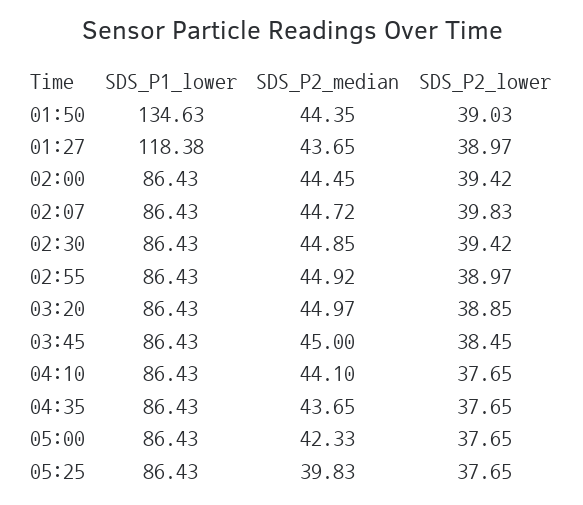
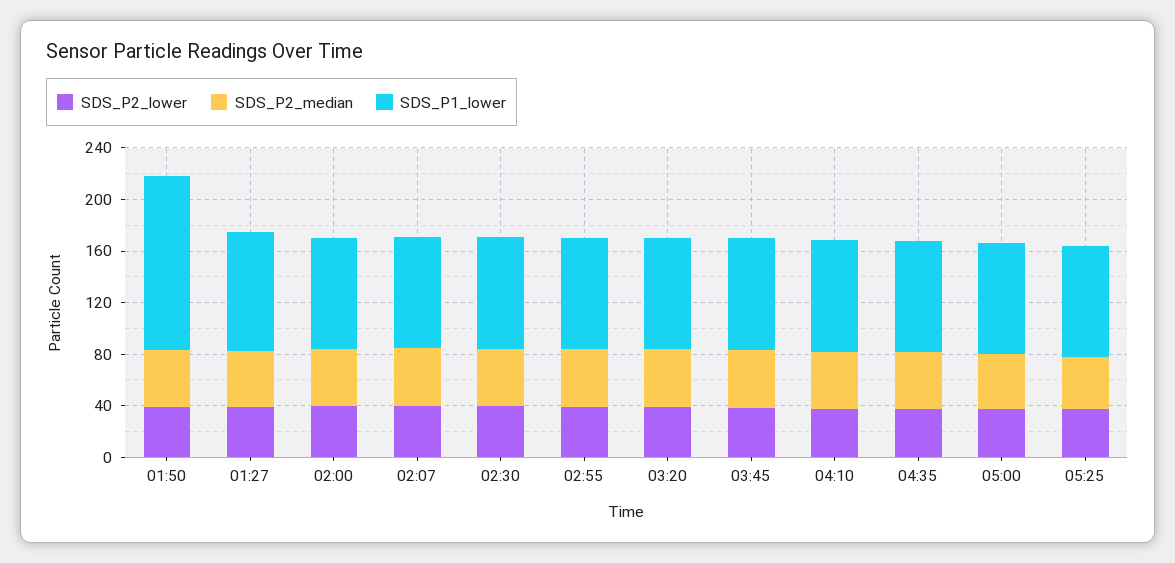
  {
    "SDS_P1_lower": {
      "01:50": 134.63,
-     "01:27": 118.38,
+     "01:27": 90,
      "02:00": 86.43,
      "02:07": 86.43,
      "02:30": 86.43,
      "02:55": 86.43,
      "03:20": 86.43,
      "03:45": 86.43,
      "04:10": 86.43,
      "04:35": 86.43,
      "05:00": 86.43,
      "05:25": 86.43
    },
    "SDS_P2_median": {
      "01:50": 44.35,
      "01:27": 43.65,
      "02:00": 44.45,
      "02:07": 44.72,
      "02:30": 44.85,
      "02:55": 44.92,
      "03:20": 44.97,
      "03:45": 45,
      "04:10": 44.1,
      "04:35": 43.65,
      "05:00": 42.33,
      "05:25": 39.83
    },
    "SDS_P2_lower": {
      "01:50": 39.03,
      "01:27": 38.97,
      "02:00": 39.42,
      "02:07": 39.83,
      "02:30": 39.42,
      "02:55": 38.97,
      "03:20": 38.85,
      "03:45": 38.45,
      "04:10": 37.65,
      "04:35": 37.65,
      "05:00": 37.65,
      "05:25": 37.65
    }
  }

